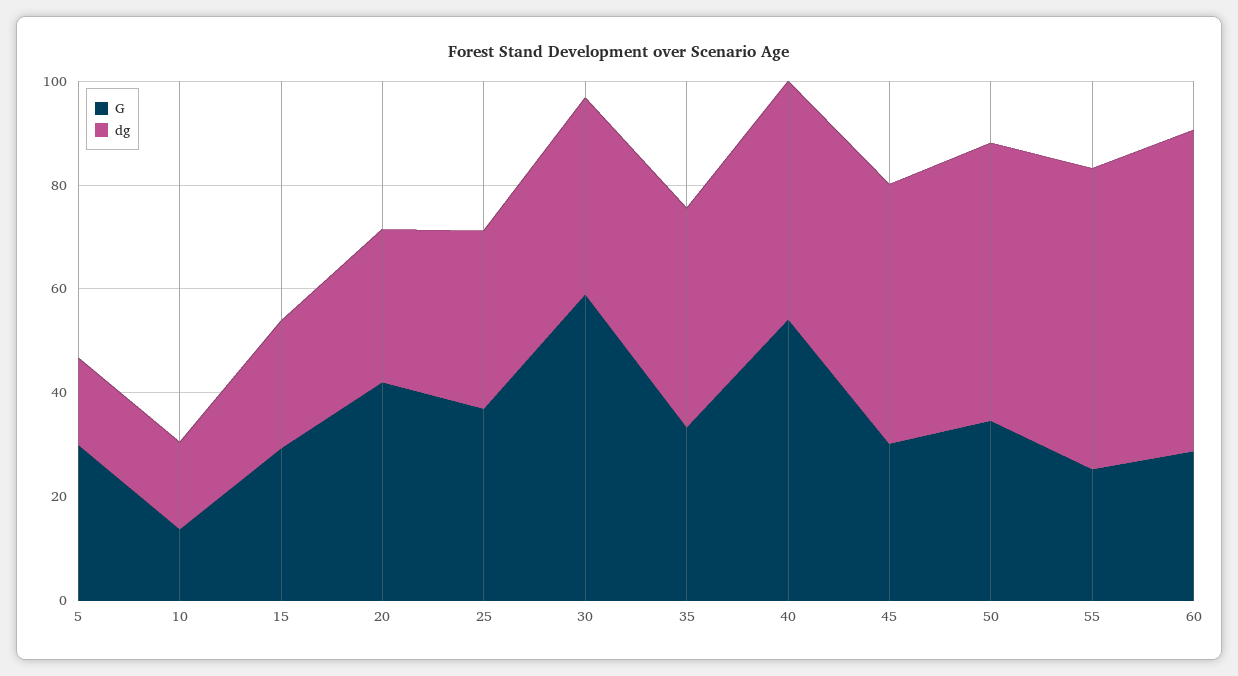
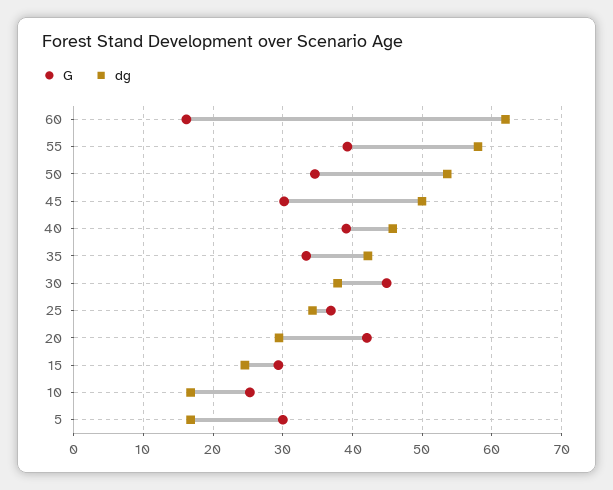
  {
    "G": {
      "5": 30,
-     "10": 15,
+     "10": 25,
      "15": 29,
      "20": 42,
      "25": 37,
-     "30": 60,
+     "30": 45,
      "35": 33,
-     "40": 55,
+     "40": 39,
      "45": 30,
      "50": 35,
-     "55": 25,
+     "55": 39,
-     "60": 30
+     "60": 16
    },
    "dg": {
      "5": 17,
      "10": 17,
      "15": 25,
      "20": 29,
      "25": 34,
      "30": 38,
      "35": 42,
      "40": 46,
      "45": 50,
      "50": 54,
      "55": 58,
      "60": 62
    }
  }

